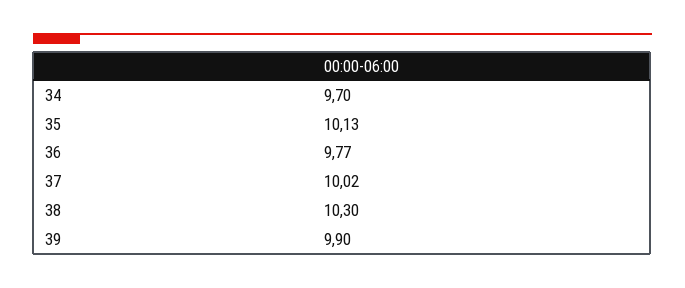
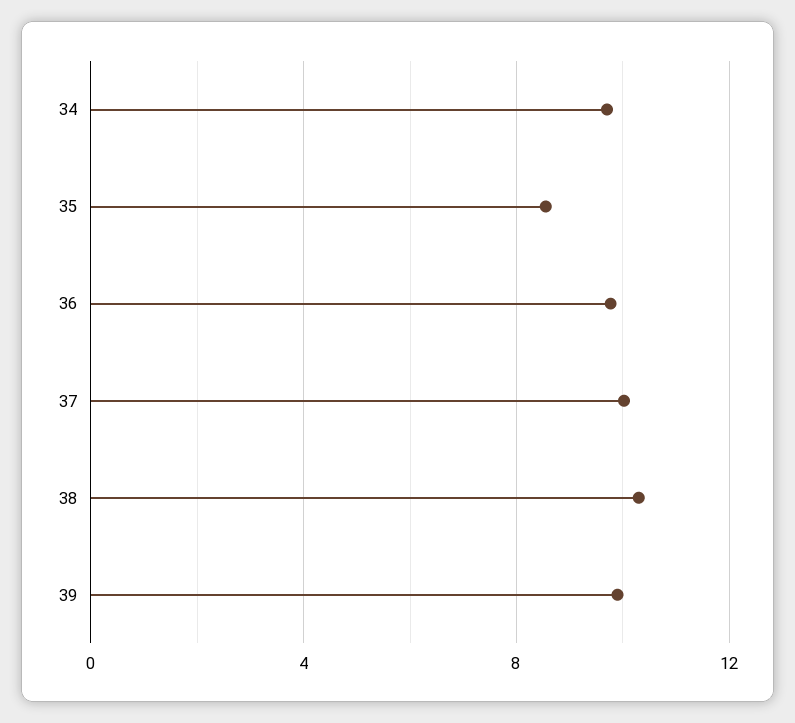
  {
    "34": 9.7,
-   "35": 10.13,
+   "35": 8.5,
    "36": 9.77,
    "37": 10.02,
    "38": 10.3,
    "39": 9.9
  }

